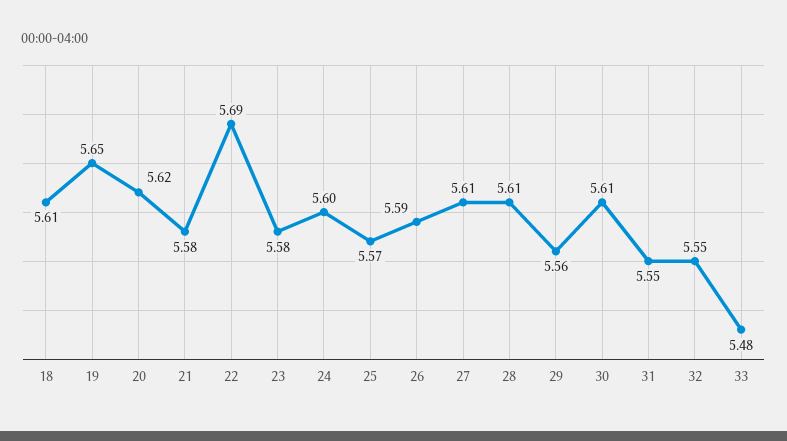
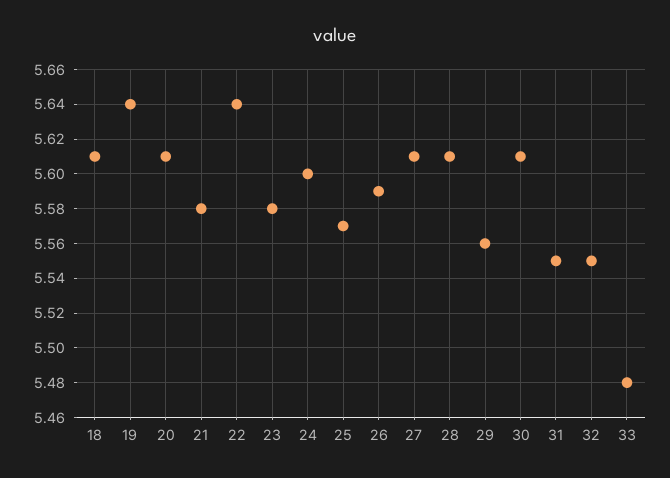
  {
    "18": 5.61,
-   "19": 5.65,
+   "19": 5.64,
-   "20": 5.62,
+   "20": 5.61,
    "21": 5.58,
-   "22": 5.69,
+   "22": 5.64,
    "23": 5.58,
    "24": 5.6,
    "25": 5.57,
    "26": 5.59,
    "27": 5.61,
    "28": 5.61,
    "29": 5.56,
    "30": 5.61,
    "31": 5.55,
    "32": 5.55,
    "33": 5.48
  }

